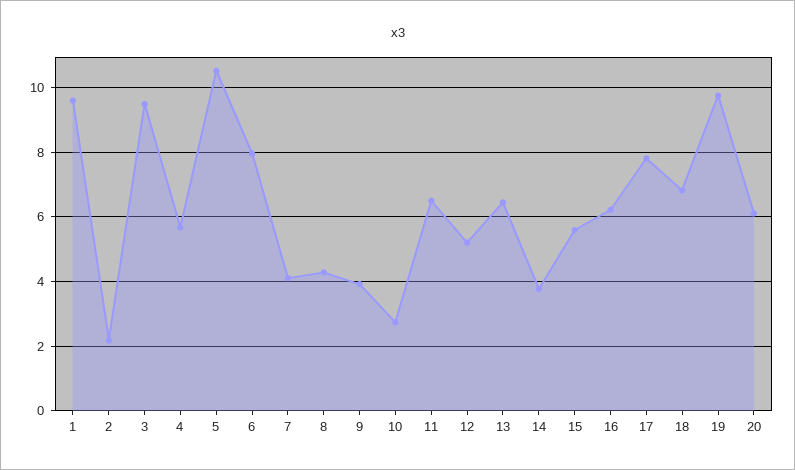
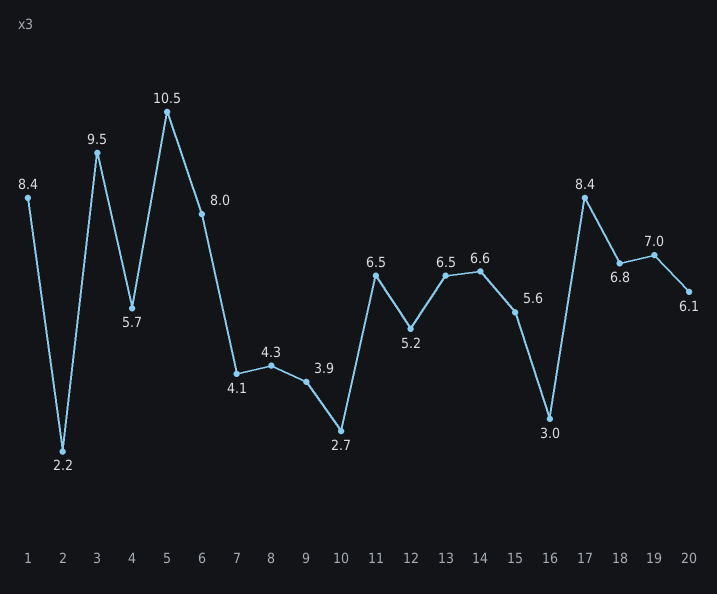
  {
-   "1": 9.6,
+   "1": 8.4,
    "2": 2.2,
    "3": 9.5,
    "4": 5.7,
    "5": 10.5,
    "6": 8,
    "7": 4.1,
    "8": 4.3,
    "9": 3.9,
    "10": 2.7,
    "11": 6.5,
    "12": 5.2,
    "13": 6.5,
-   "14": 3.8,
+   "14": 6.6,
    "15": 5.6,
-   "16": 6.2,
+   "16": 3,
-   "17": 7.8,
+   "17": 8.4,
    "18": 6.8,
-   "19": 9.8,
+   "19": 7,
    "20": 6.1
  }

